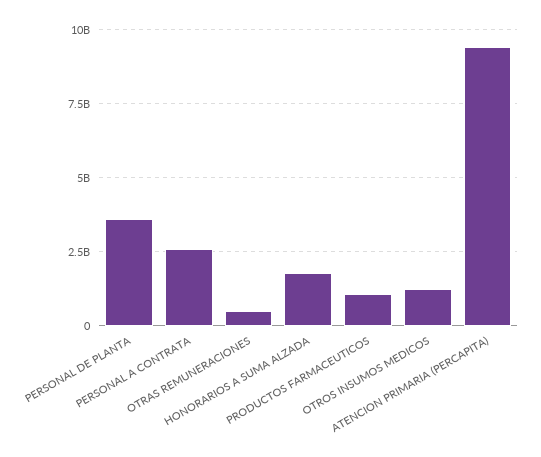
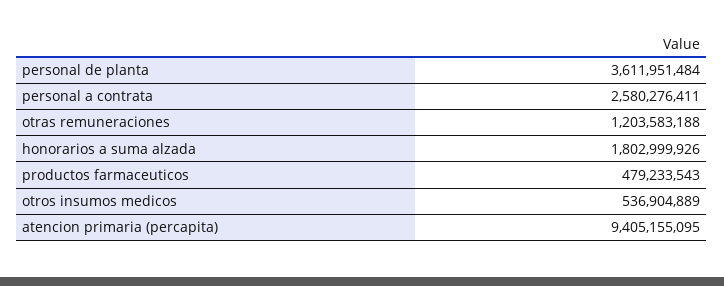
  {
    "PERSONAL DE PLANTA": 3611951484,
    "PERSONAL A CONTRATA": 2580276411,
-   "OTRAS REMUNERACIONES": 500000000,
+   "OTRAS REMUNERACIONES": 1203583188,
    "HONORARIOS A SUMA ALZADA": 1802999926,
-   "PRODUCTOS FARMACEUTICOS": 1000000000,
+   "PRODUCTOS FARMACEUTICOS": 479233543,
-   "OTROS INSUMOS MEDICOS": 1250000000,
+   "OTROS INSUMOS MEDICOS": 536904889,
    "ATENCION PRIMARIA (PERCAPITA)": 9405155095
  }

